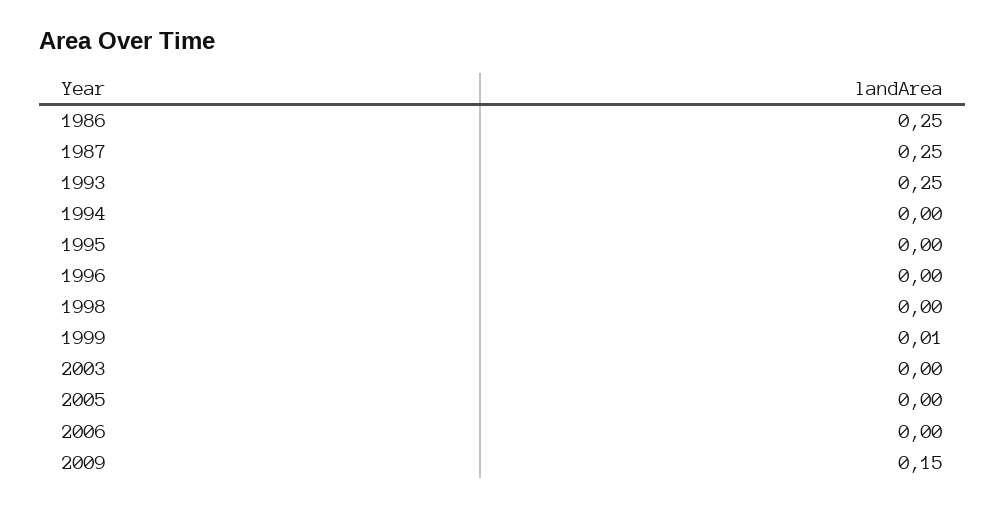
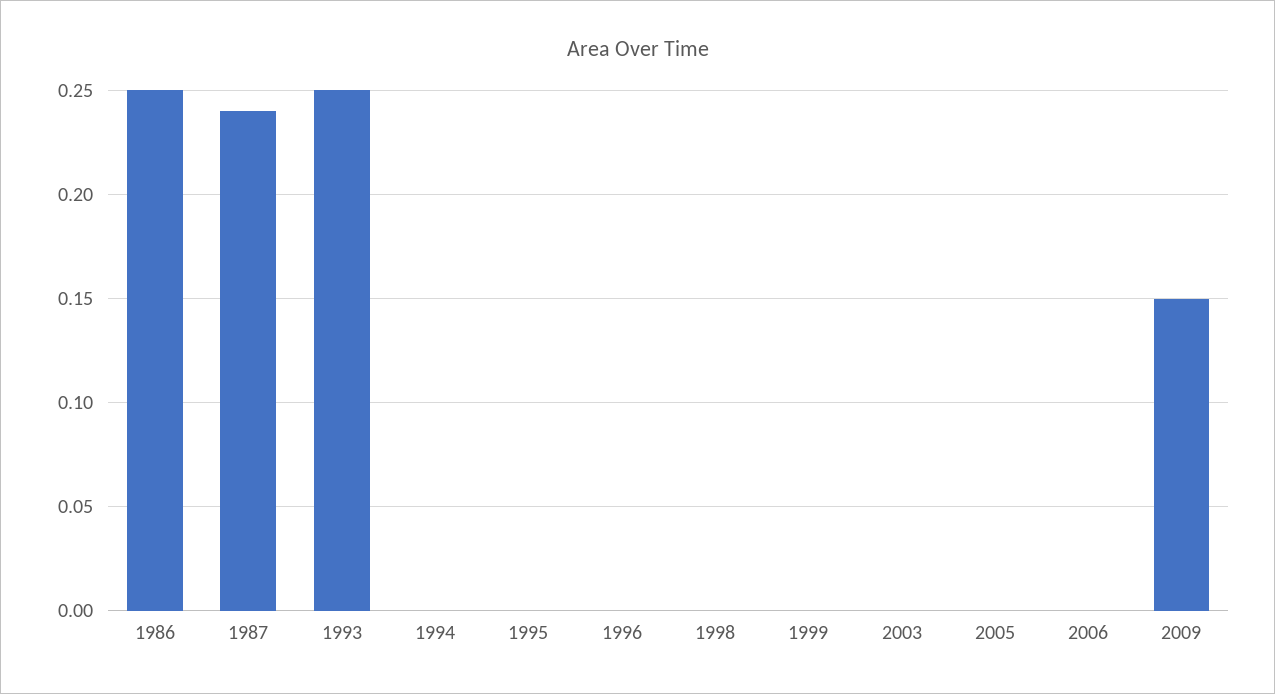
  {
    "1986": 0.25,
-   "1987": 0.25,
+   "1987": 0.24,
    "1993": 0.25,
    "1994": 0,
    "1995": 0,
    "1996": 0,
    "1998": 0,
-   "1999": 0.01,
+   "1999": 0,
    "2003": 0,
    "2005": 0,
    "2006": 0,
    "2009": 0.15
  }

